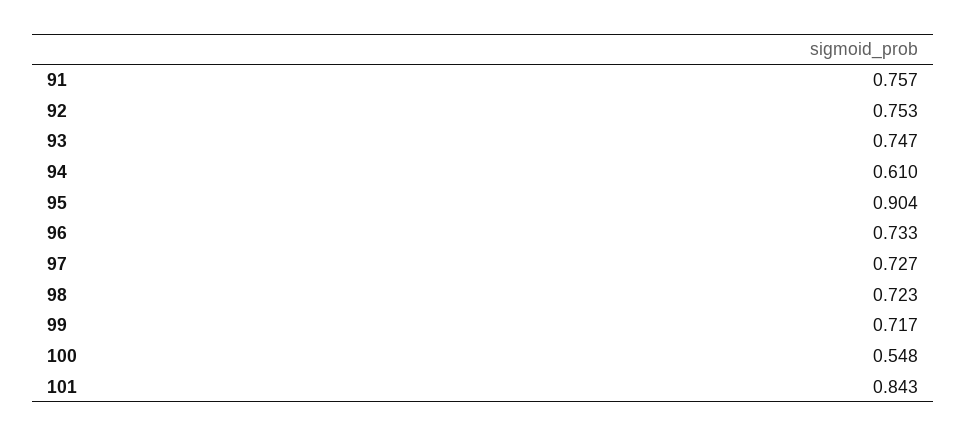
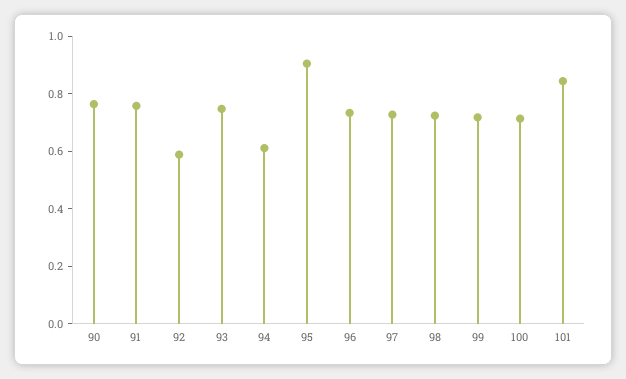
  {
    "91": 0.757,
-   "92": 0.753,
+   "92": 0.6,
    "93": 0.747,
    "94": 0.61,
    "95": 0.904,
    "96": 0.733,
    "97": 0.727,
    "98": 0.723,
    "99": 0.717,
-   "100": 0.548,
+   "100": 0.7,
-   "101": 0.843
+   "101": 0.843,
+   "90": 0.75
  }

